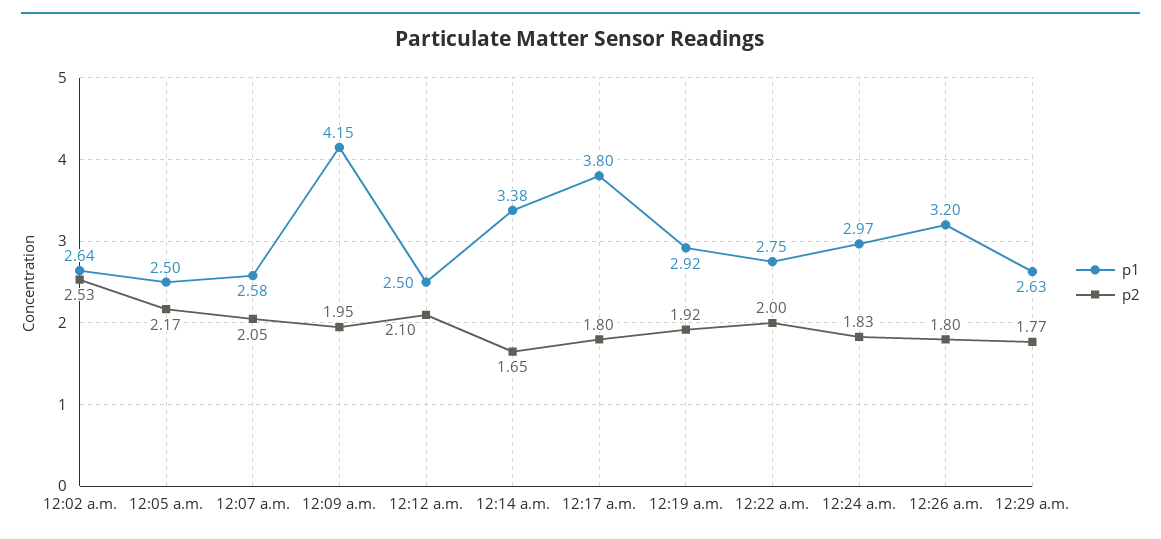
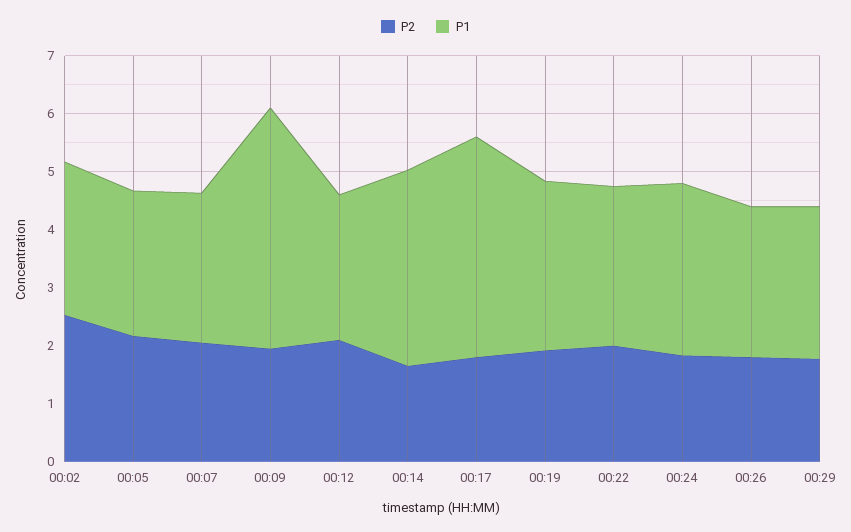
  {
    "p1": {
      "12:02 a.m.": 2.64,
      "12:05 a.m.": 2.5,
      "12:07 a.m.": 2.58,
      "12:09 a.m.": 4.15,
      "12:12 a.m.": 2.5,
      "12:14 a.m.": 3.38,
      "12:17 a.m.": 3.8,
      "12:19 a.m.": 2.92,
      "12:22 a.m.": 2.75,
      "12:24 a.m.": 2.97,
-     "12:26 a.m.": 3.2,
+     "12:26 a.m.": 2.6,
      "12:29 a.m.": 2.63
    },
    "p2": {
      "12:02 a.m.": 2.53,
      "12:05 a.m.": 2.17,
      "12:07 a.m.": 2.05,
      "12:09 a.m.": 1.95,
      "12:12 a.m.": 2.1,
      "12:14 a.m.": 1.65,
      "12:17 a.m.": 1.8,
      "12:19 a.m.": 1.92,
      "12:22 a.m.": 2,
      "12:24 a.m.": 1.83,
      "12:26 a.m.": 1.8,
      "12:29 a.m.": 1.77
    }
  }

